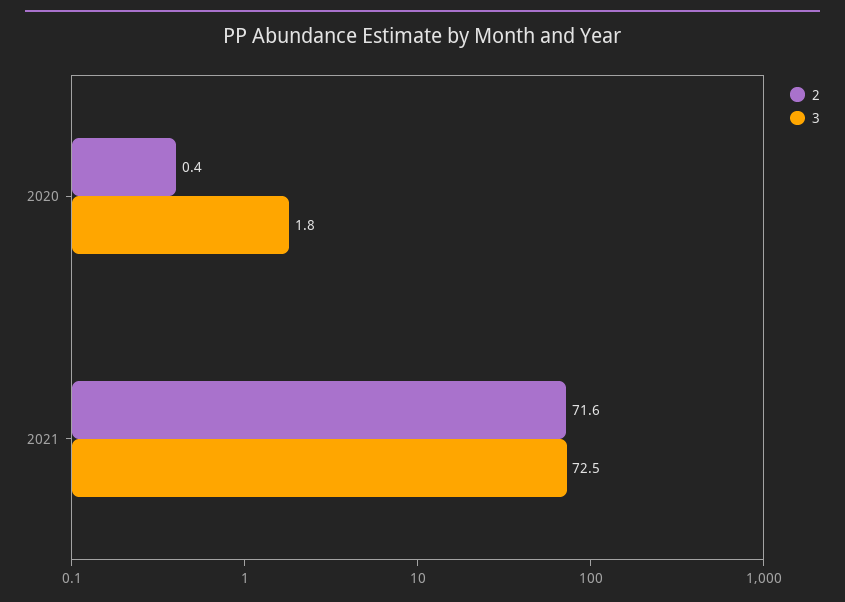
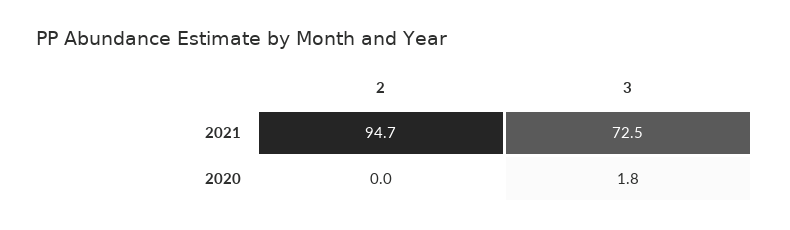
  {
    "2": {
-     "2020": 0.4,
+     "2020": 0,
-     "2021": 71.6
+     "2021": 94.7
    },
    "3": {
      "2020": 1.8,
      "2021": 72.5
    }
  }

